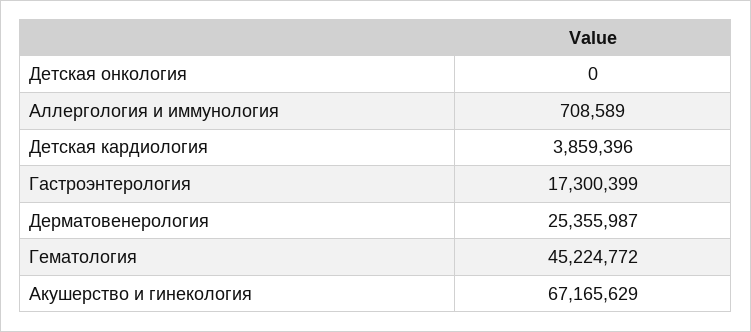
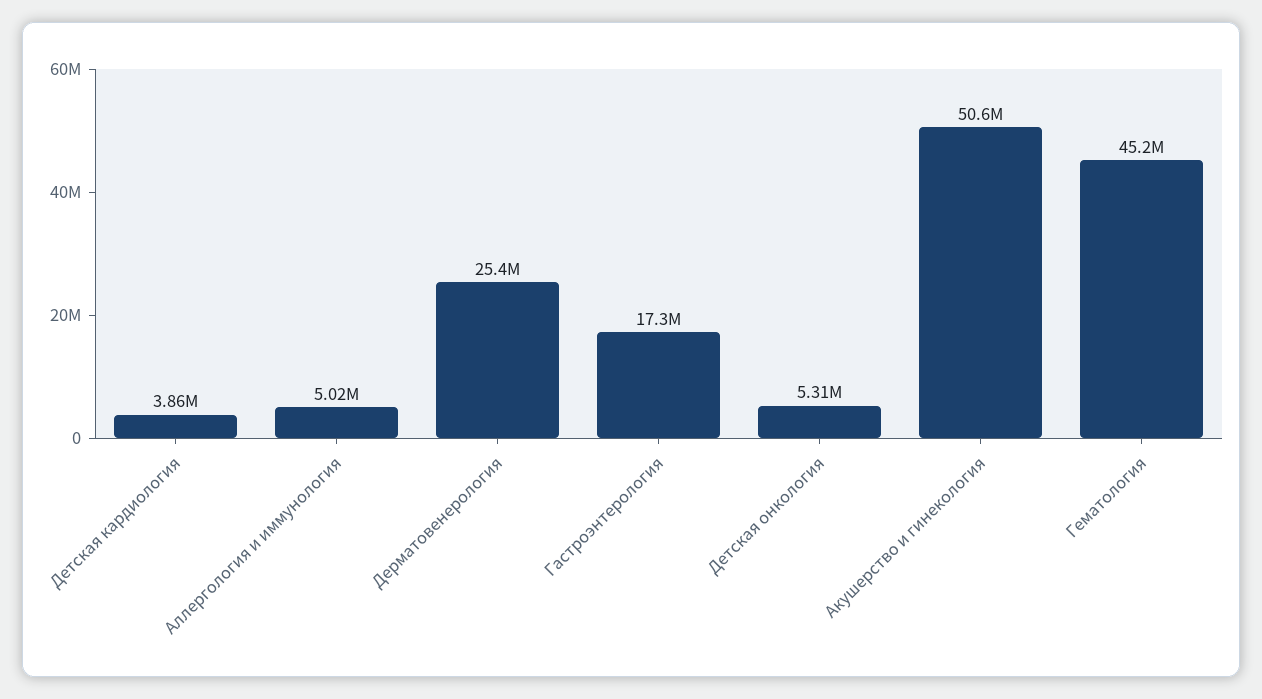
  {
-   "Детская онкология": 0,
+   "Детская онкология": 5310000,
-   "Аллергология и иммунология": 708589,
+   "Аллергология и иммунология": 5020000,
    "Детская кардиология": 3859396,
    "Гастроэнтерология": 17300399,
    "Дерматовенерология": 25355987,
    "Гематология": 45224772,
-   "Акушерство и гинекология": 67165629
+   "Акушерство и гинекология": 50600000
  }

